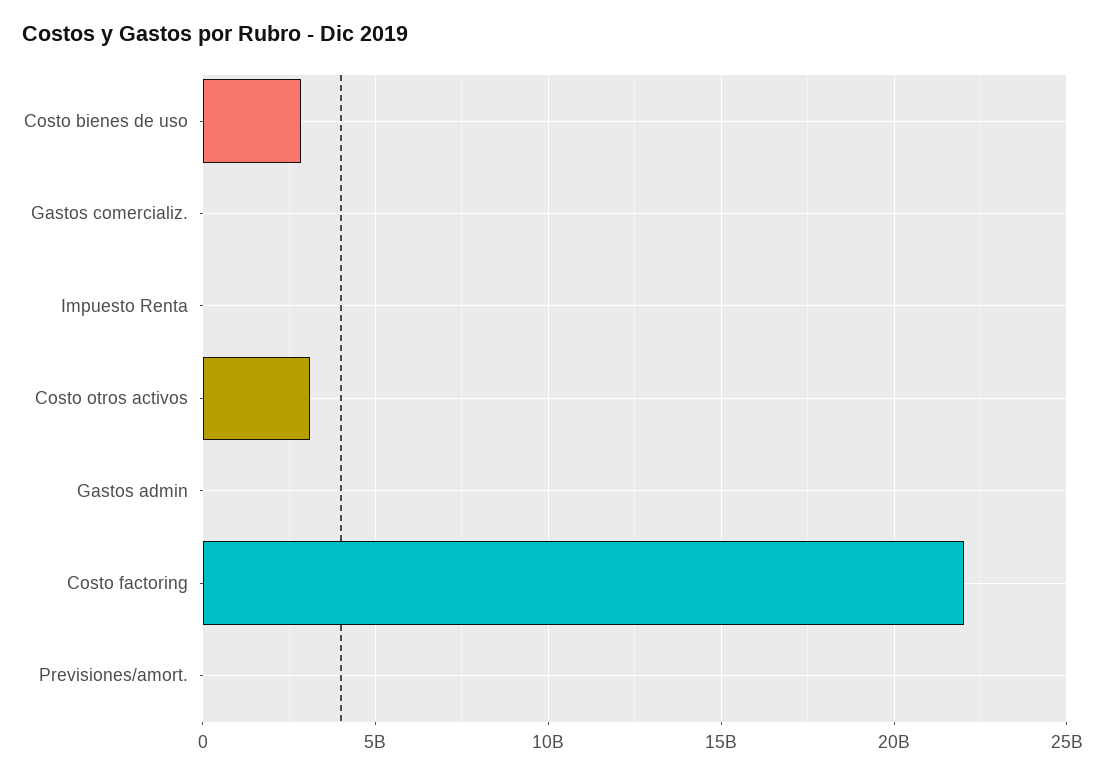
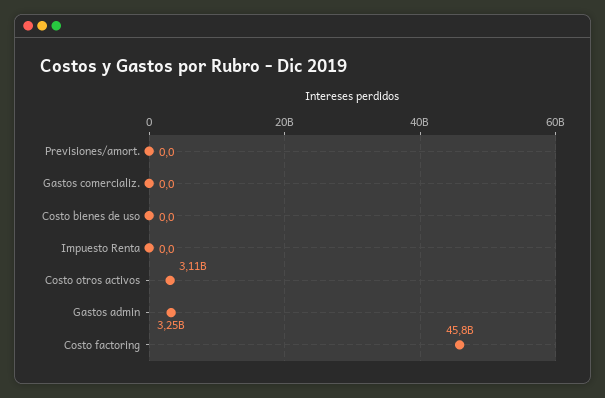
  {
-   "Costo bienes de uso": 3000000000,
+   "Costo bienes de uso": 0,
    "Gastos comercializ.": 0,
    "Impuesto Renta": 0,
    "Costo otros activos": 3110000000,
-   "Gastos admin": 0,
+   "Gastos admin": 3250000000,
-   "Costo factoring": 22000000000,
+   "Costo factoring": 45800000000,
    "Previsiones/amort.": 0
  }

